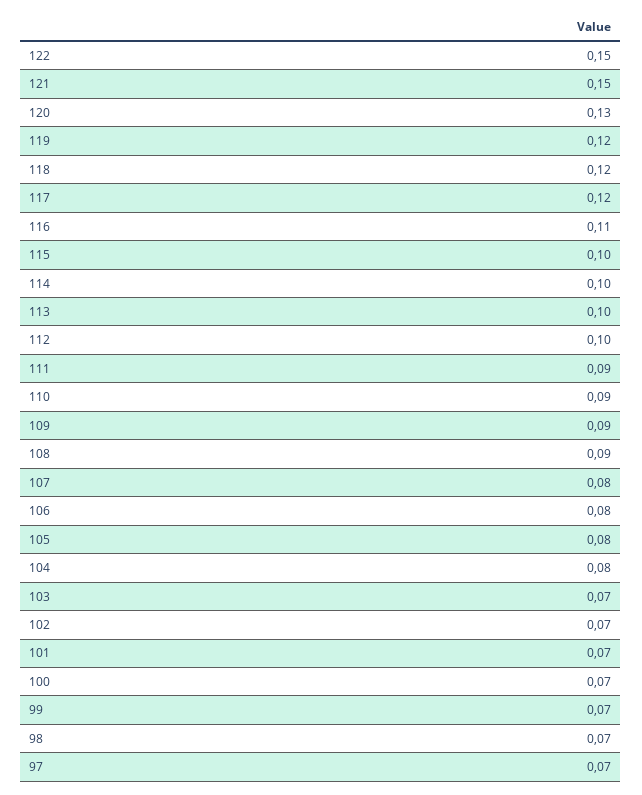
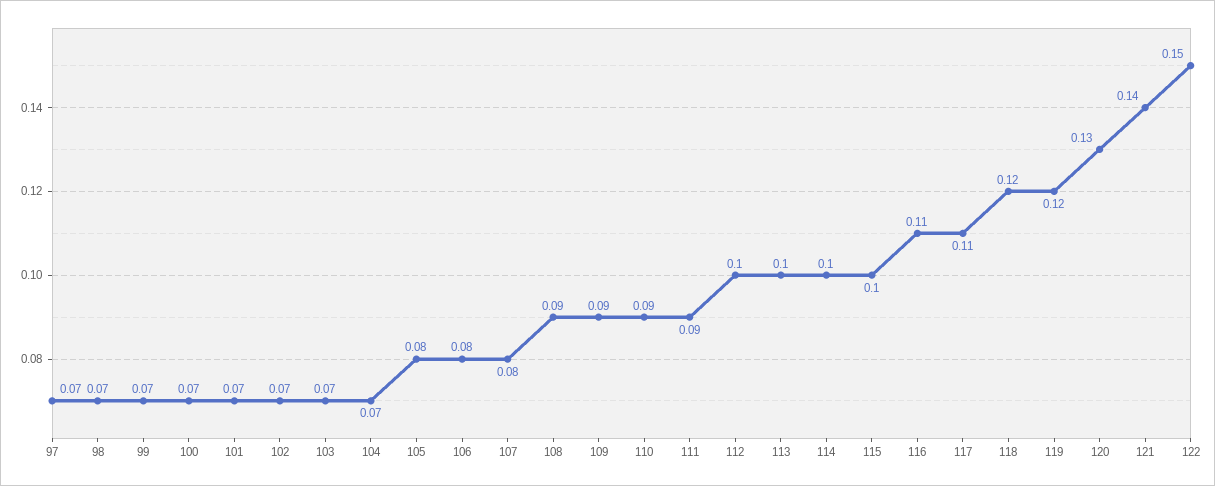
  {
    "122": 0.15,
-   "121": 0.15,
+   "121": 0.14,
    "120": 0.13,
    "119": 0.12,
    "118": 0.12,
-   "117": 0.12,
+   "117": 0.11,
    "116": 0.11,
    "115": 0.1,
    "114": 0.1,
    "113": 0.1,
    "112": 0.1,
    "111": 0.09,
    "110": 0.09,
    "109": 0.09,
    "108": 0.09,
    "107": 0.08,
    "106": 0.08,
    "105": 0.08,
-   "104": 0.08,
+   "104": 0.07,
    "103": 0.07,
    "102": 0.07,
    "101": 0.07,
    "100": 0.07,
    "99": 0.07,
    "98": 0.07,
    "97": 0.07
  }

